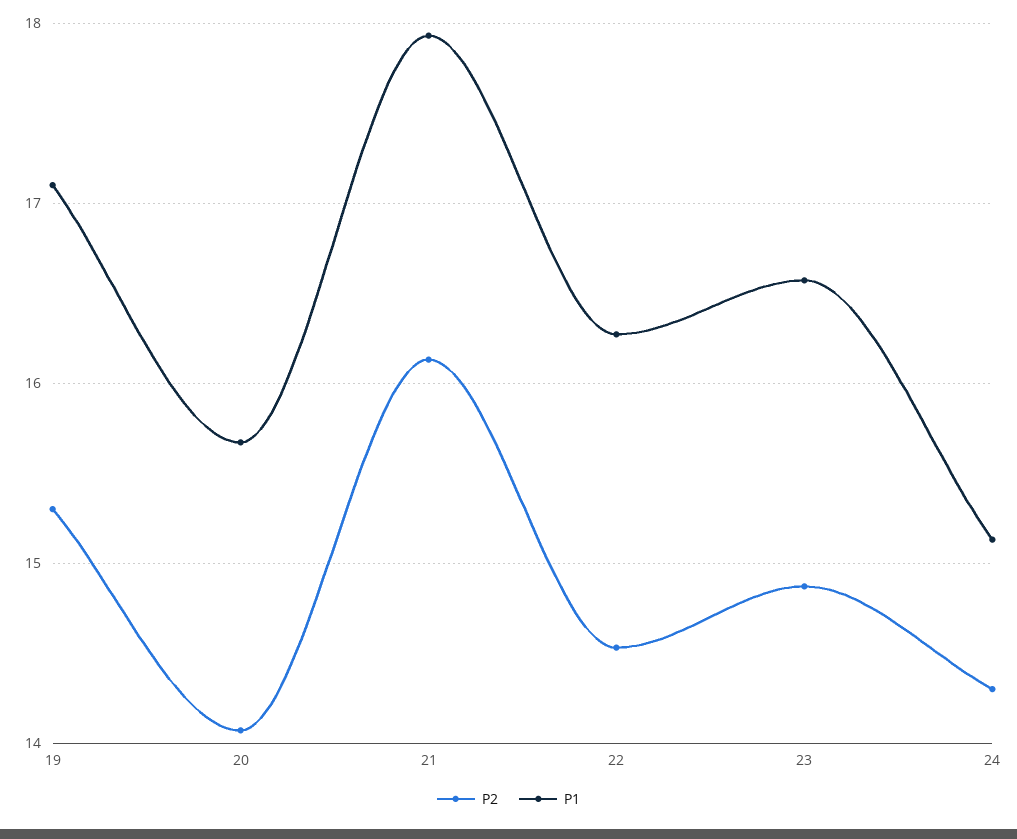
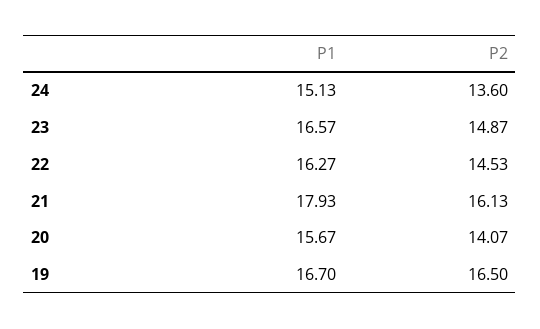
  {
    "P2": {
-     "19": 15.3,
+     "19": 16.5,
      "20": 14.07,
      "21": 16.13,
      "22": 14.53,
      "23": 14.87,
-     "24": 14.3
+     "24": 13.6
    },
    "P1": {
-     "19": 17.1,
+     "19": 16.7,
      "20": 15.67,
      "21": 17.93,
      "22": 16.27,
      "23": 16.57,
      "24": 15.13
    }
  }

